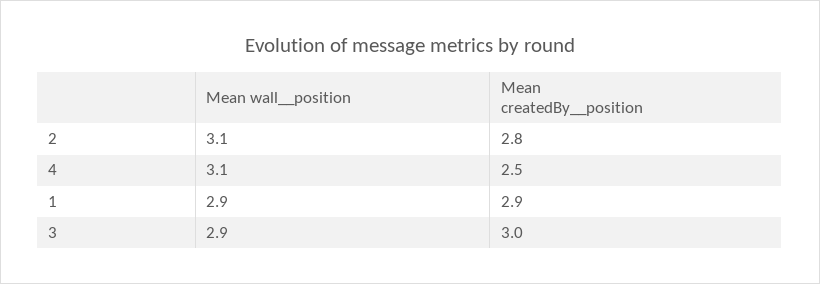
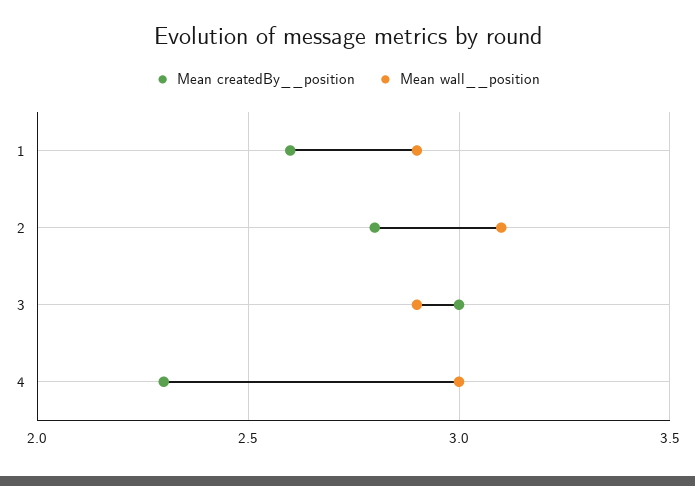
  {
    "Mean wall__position": {
      "2": 3.1,
-     "4": 3.1,
+     "4": 3,
      "1": 2.9,
      "3": 2.9
    },
    "Mean createdBy__position": {
      "2": 2.8,
-     "4": 2.5,
+     "4": 2.3,
-     "1": 2.9,
+     "1": 2.6,
      "3": 3
    }
  }

